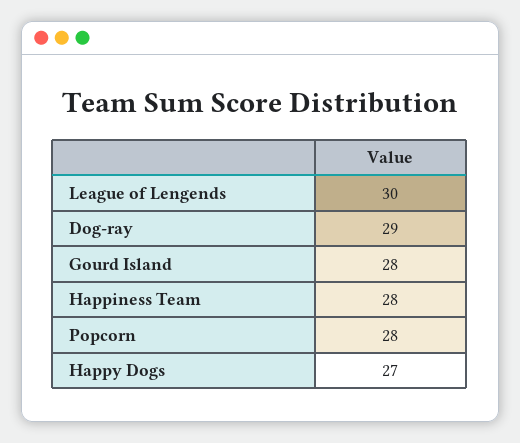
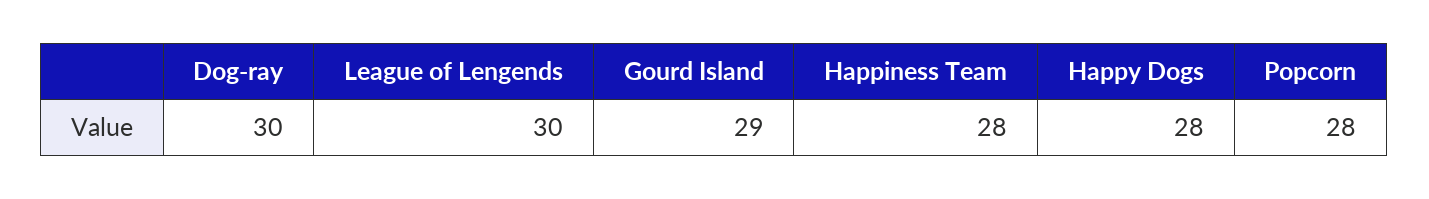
  {
    "League of Lengends": 30,
-   "Dog-ray": 29,
+   "Dog-ray": 30,
-   "Gourd Island": 28,
+   "Gourd Island": 29,
    "Happiness Team": 28,
    "Popcorn": 28,
-   "Happy Dogs": 27
+   "Happy Dogs": 28
  }

